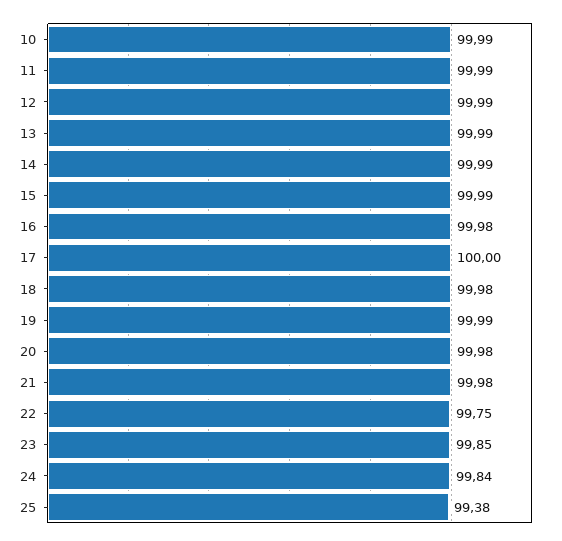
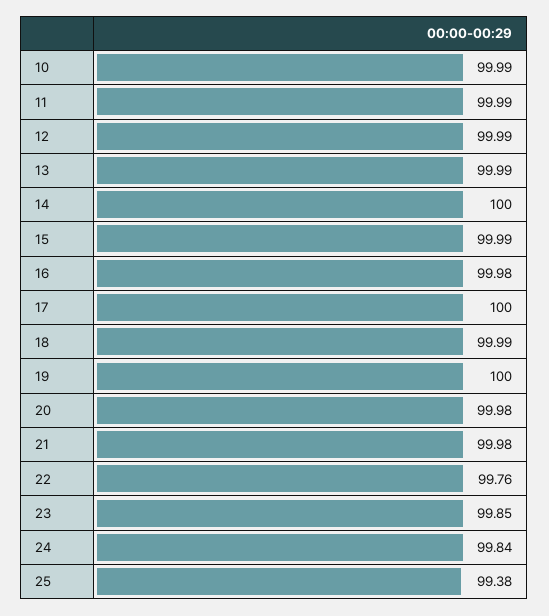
  {
    "10": 99.99,
    "11": 99.99,
    "12": 99.99,
    "13": 99.99,
-   "14": 99.99,
+   "14": 100,
    "15": 99.99,
    "16": 99.98,
    "17": 100,
-   "18": 99.98,
+   "18": 99.99,
-   "19": 99.99,
+   "19": 100,
    "20": 99.98,
    "21": 99.98,
-   "22": 99.75,
+   "22": 99.76,
    "23": 99.85,
    "24": 99.84,
    "25": 99.38
  }

